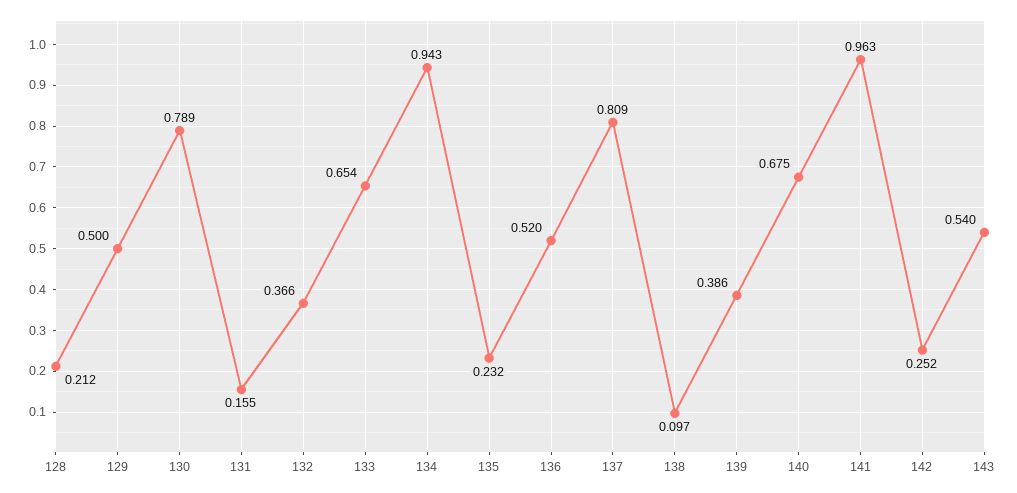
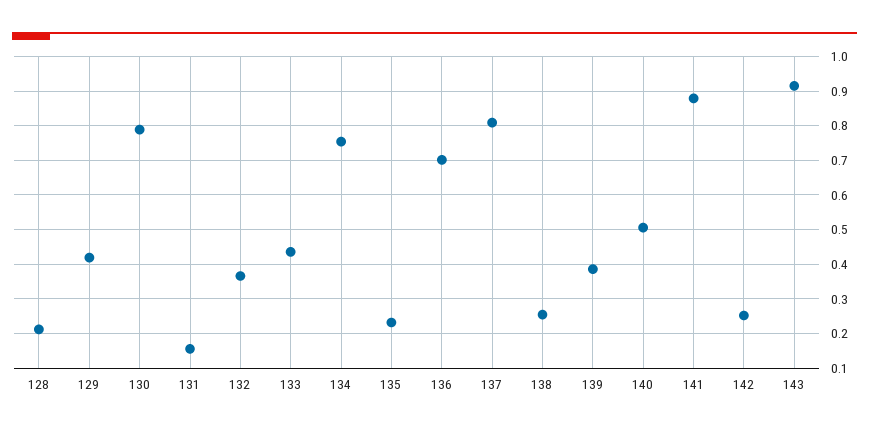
  {
    "128": 0.212,
-   "129": 0.5,
+   "129": 0.42,
    "130": 0.789,
    "131": 0.155,
    "132": 0.366,
-   "133": 0.654,
+   "133": 0.44,
-   "134": 0.943,
+   "134": 0.76,
    "135": 0.232,
-   "136": 0.52,
+   "136": 0.7,
    "137": 0.809,
-   "138": 0.097,
+   "138": 0.26,
    "139": 0.386,
-   "140": 0.675,
+   "140": 0.5,
-   "141": 0.963,
+   "141": 0.88,
    "142": 0.252,
-   "143": 0.54
+   "143": 0.92
  }

